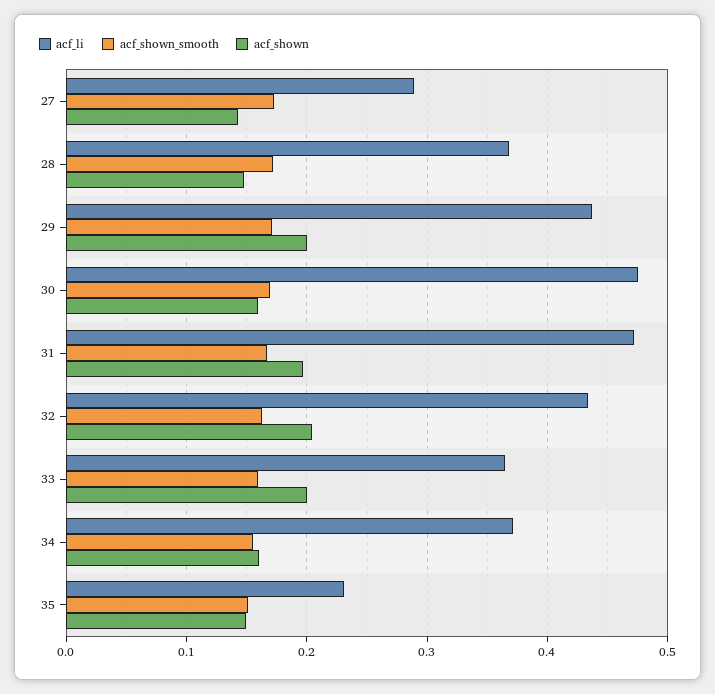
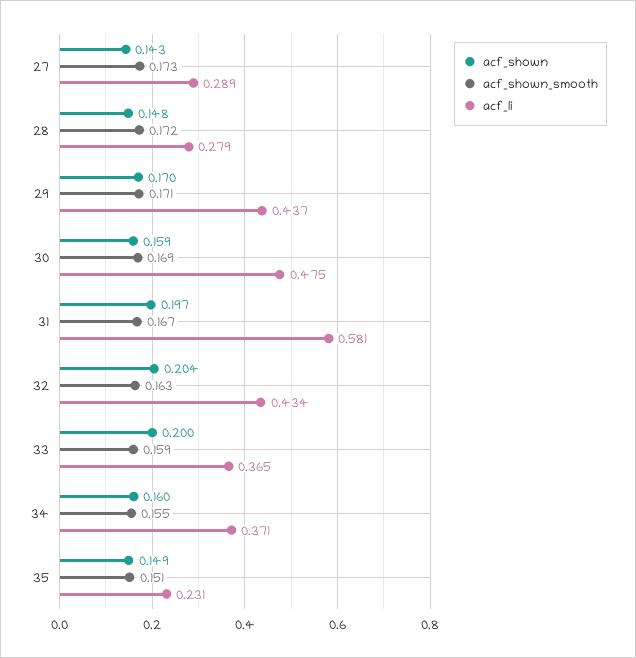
  {
    "acf_li": {
      "27": 0.289,
-     "28": 0.37,
+     "28": 0.279,
      "29": 0.437,
      "30": 0.475,
-     "31": 0.47,
+     "31": 0.581,
      "32": 0.434,
      "33": 0.365,
      "34": 0.371,
      "35": 0.231
    },
    "acf_shown_smooth": {
      "27": 0.173,
      "28": 0.172,
      "29": 0.171,
      "30": 0.169,
      "31": 0.167,
      "32": 0.163,
      "33": 0.159,
      "34": 0.155,
      "35": 0.151
    },
    "acf_shown": {
      "27": 0.143,
      "28": 0.148,
-     "29": 0.2,
+     "29": 0.17,
      "30": 0.159,
      "31": 0.197,
      "32": 0.204,
      "33": 0.2,
      "34": 0.16,
      "35": 0.149
    }
  }

